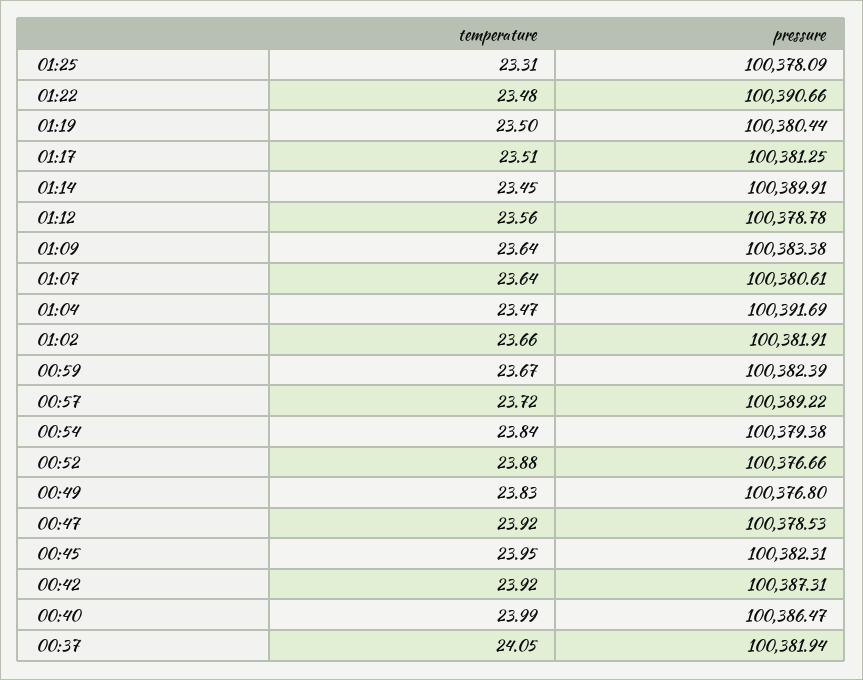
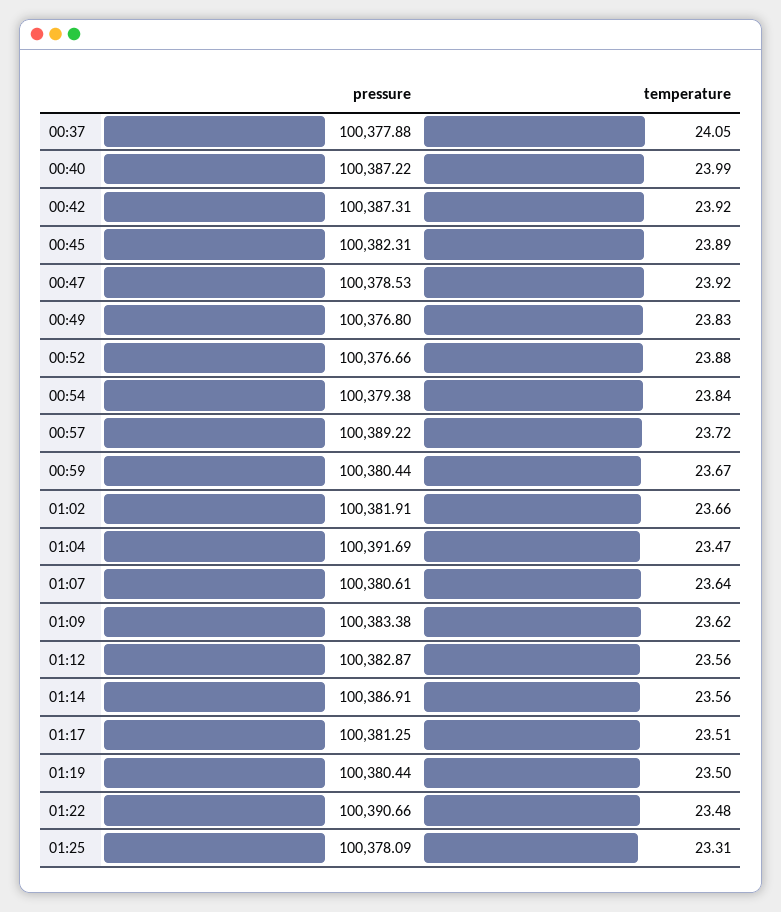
  {
    "temperature": {
      "01:25": 23.31,
      "01:22": 23.48,
      "01:19": 23.5,
      "01:17": 23.51,
-     "01:14": 23.45,
+     "01:14": 23.56,
      "01:12": 23.56,
-     "01:09": 23.64,
+     "01:09": 23.62,
      "01:07": 23.64,
      "01:04": 23.47,
      "01:02": 23.66,
      "00:59": 23.67,
      "00:57": 23.72,
      "00:54": 23.84,
      "00:52": 23.88,
      "00:49": 23.83,
      "00:47": 23.92,
-     "00:45": 23.95,
+     "00:45": 23.89,
      "00:42": 23.92,
      "00:40": 23.99,
      "00:37": 24.05
    },
    "pressure": {
      "01:25": 100378.09,
      "01:22": 100390.66,
      "01:19": 100380.44,
      "01:17": 100381.25,
-     "01:14": 100389.91,
+     "01:14": 100386.91,
-     "01:12": 100378.78,
+     "01:12": 100382.87,
      "01:09": 100383.38,
      "01:07": 100380.61,
      "01:04": 100391.69,
      "01:02": 100381.91,
-     "00:59": 100382.39,
+     "00:59": 100380.44,
      "00:57": 100389.22,
      "00:54": 100379.38,
      "00:52": 100376.66,
      "00:49": 100376.8,
      "00:47": 100378.53,
      "00:45": 100382.31,
      "00:42": 100387.31,
-     "00:40": 100386.47,
+     "00:40": 100387.22,
-     "00:37": 100381.94
+     "00:37": 100377.88
    }
  }

